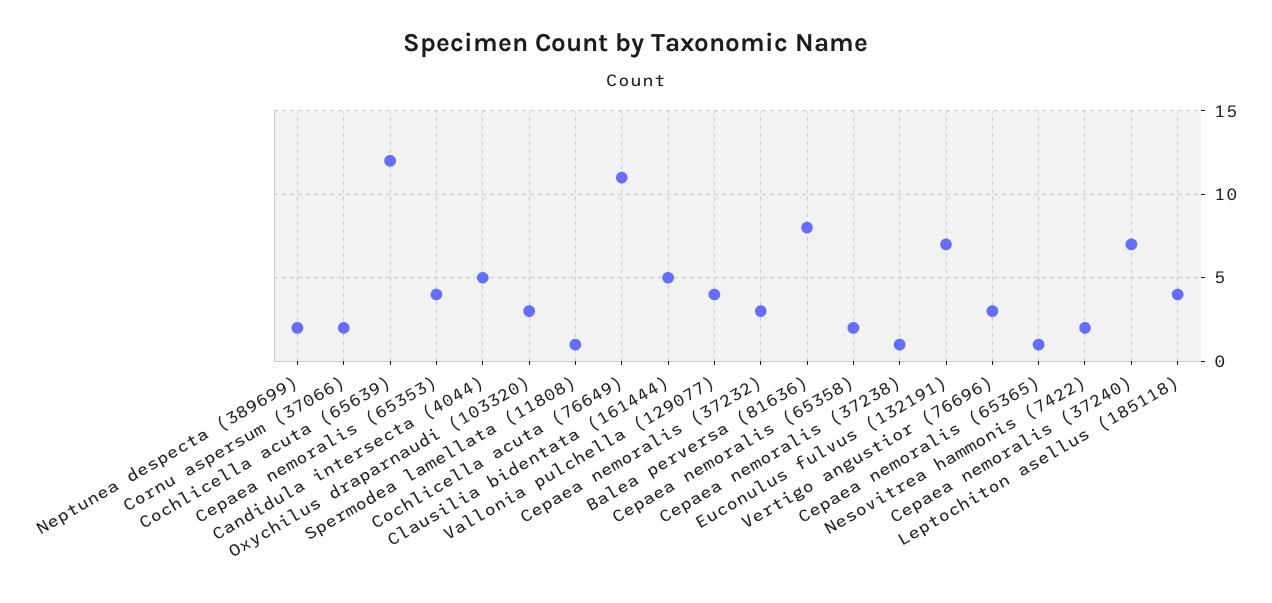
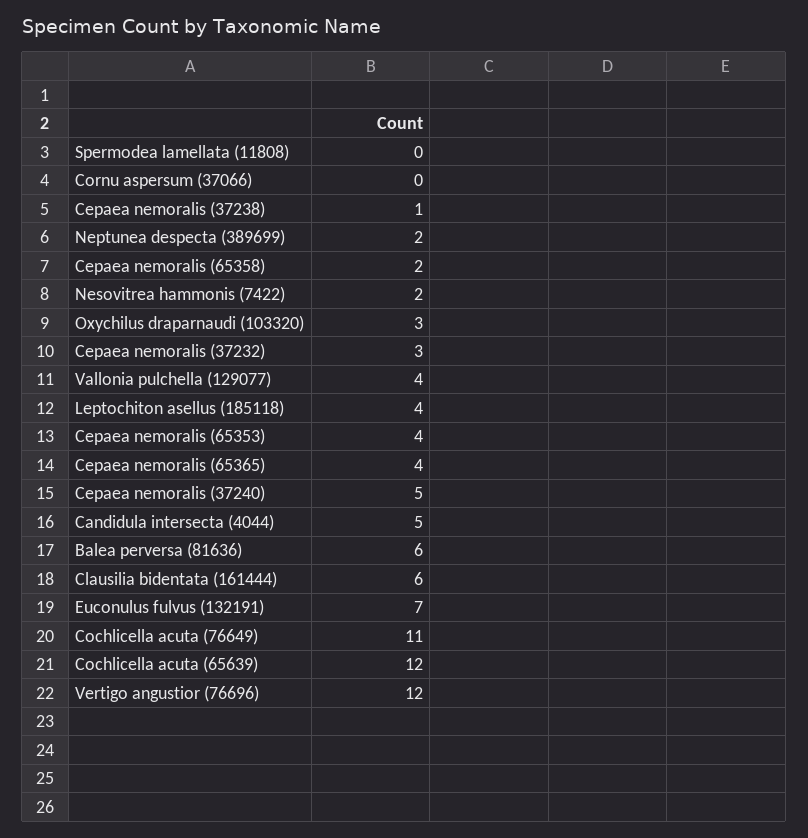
  {
    "Neptunea despecta (389699)": 2,
-   "Cornu aspersum (37066)": 2,
+   "Cornu aspersum (37066)": 0,
    "Cochlicella acuta (65639)": 12,
    "Cepaea nemoralis (65353)": 4,
    "Candidula intersecta (4044)": 5,
    "Oxychilus draparnaudi (103320)": 3,
-   "Spermodea lamellata (11808)": 1,
+   "Spermodea lamellata (11808)": 0,
    "Cochlicella acuta (76649)": 11,
-   "Clausilia bidentata (161444)": 5,
+   "Clausilia bidentata (161444)": 6,
    "Vallonia pulchella (129077)": 4,
    "Cepaea nemoralis (37232)": 3,
-   "Balea perversa (81636)": 8,
+   "Balea perversa (81636)": 6,
    "Cepaea nemoralis (65358)": 2,
    "Cepaea nemoralis (37238)": 1,
    "Euconulus fulvus (132191)": 7,
-   "Vertigo angustior (76696)": 3,
+   "Vertigo angustior (76696)": 12,
-   "Cepaea nemoralis (65365)": 1,
+   "Cepaea nemoralis (65365)": 4,
    "Nesovitrea hammonis (7422)": 2,
-   "Cepaea nemoralis (37240)": 7,
+   "Cepaea nemoralis (37240)": 5,
    "Leptochiton asellus (185118)": 4
  }

